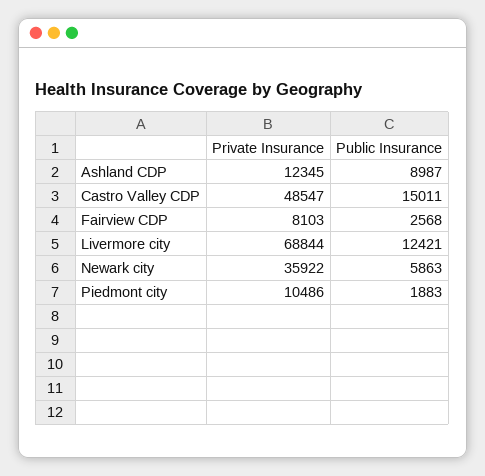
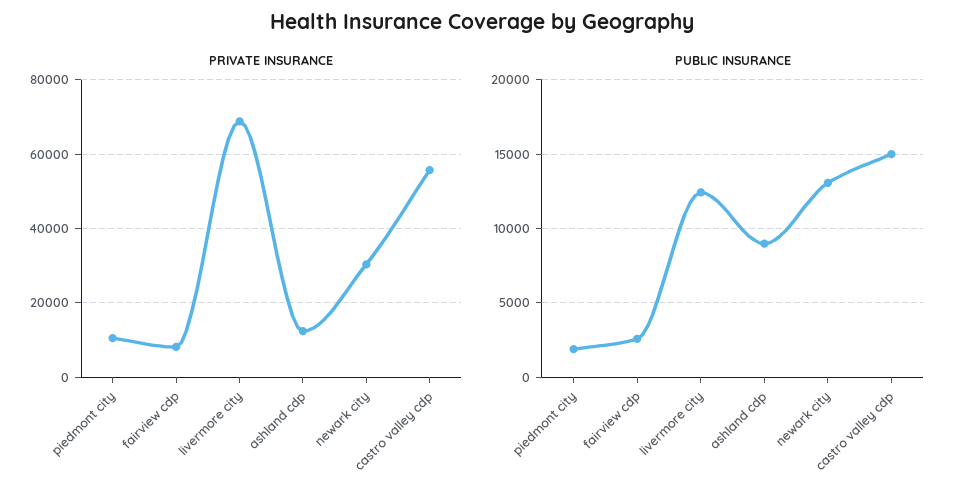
  {
    "Private Insurance": {
      "Ashland CDP": 12345,
-     "Castro Valley CDP": 48547,
+     "Castro Valley CDP": 56000,
      "Fairview CDP": 8103,
      "Livermore city": 68844,
-     "Newark city": 35922,
+     "Newark city": 30000,
      "Piedmont city": 10486
    },
    "Public Insurance": {
      "Ashland CDP": 8987,
      "Castro Valley CDP": 15011,
      "Fairview CDP": 2568,
      "Livermore city": 12421,
-     "Newark city": 5863,
+     "Newark city": 13000,
      "Piedmont city": 1883
    }
  }

